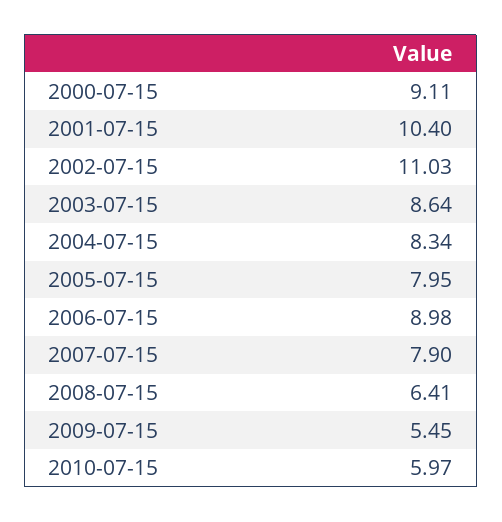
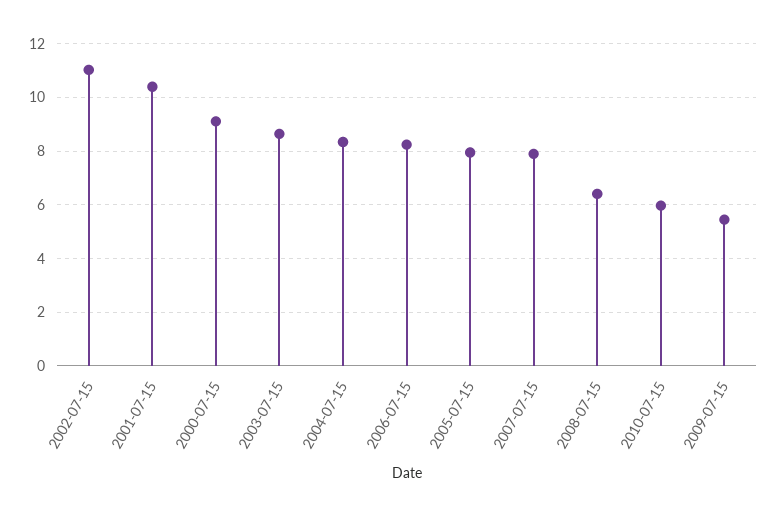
  {
    "2000-07-15": 9.11,
    "2001-07-15": 10.4,
    "2002-07-15": 11.03,
    "2003-07-15": 8.64,
    "2004-07-15": 8.34,
    "2005-07-15": 7.95,
-   "2006-07-15": 8.98,
+   "2006-07-15": 8.25,
    "2007-07-15": 7.9,
    "2008-07-15": 6.41,
    "2009-07-15": 5.45,
    "2010-07-15": 5.97
  }

